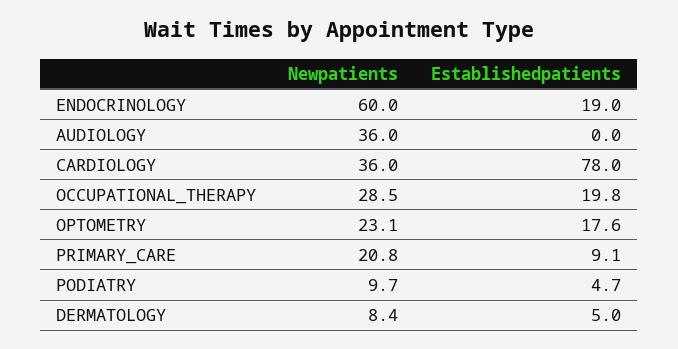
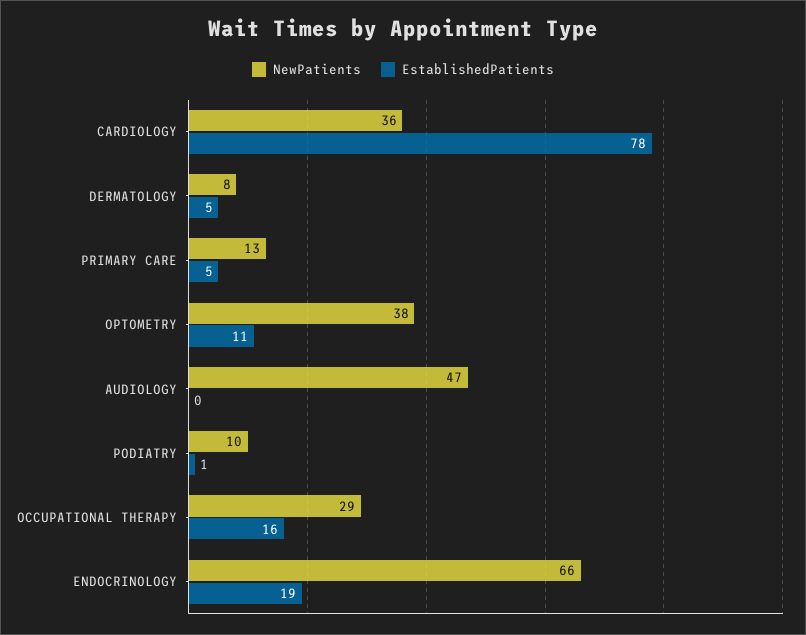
  {
    "Newpatients": {
-     "ENDOCRINOLOGY": 60,
+     "ENDOCRINOLOGY": 66,
-     "AUDIOLOGY": 36,
+     "AUDIOLOGY": 47,
      "CARDIOLOGY": 36,
      "OCCUPATIONAL_THERAPY": 28.5,
-     "OPTOMETRY": 23.1,
+     "OPTOMETRY": 38,
-     "PRIMARY_CARE": 20.8,
+     "PRIMARY_CARE": 13,
      "PODIATRY": 9.7,
      "DERMATOLOGY": 8.4
    },
    "Establishedpatients": {
      "ENDOCRINOLOGY": 19,
      "AUDIOLOGY": 0,
      "CARDIOLOGY": 78,
-     "OCCUPATIONAL_THERAPY": 19.8,
+     "OCCUPATIONAL_THERAPY": 16,
-     "OPTOMETRY": 17.6,
+     "OPTOMETRY": 11,
-     "PRIMARY_CARE": 9.1,
+     "PRIMARY_CARE": 5,
-     "PODIATRY": 4.7,
+     "PODIATRY": 1,
      "DERMATOLOGY": 5
    }
  }

